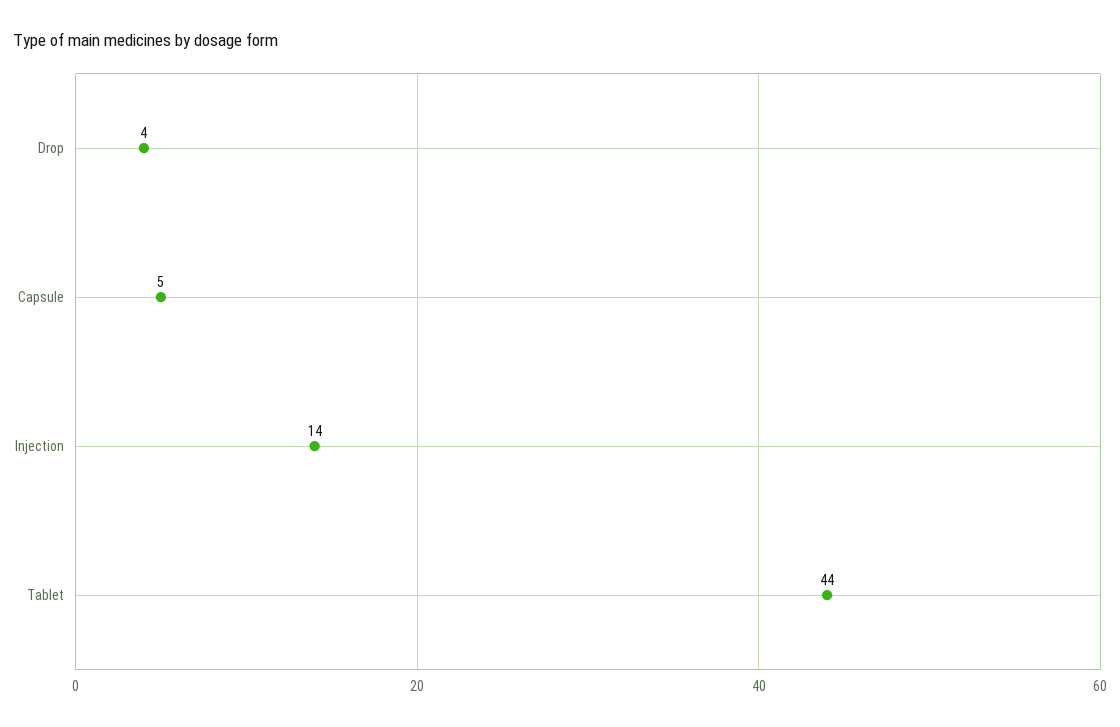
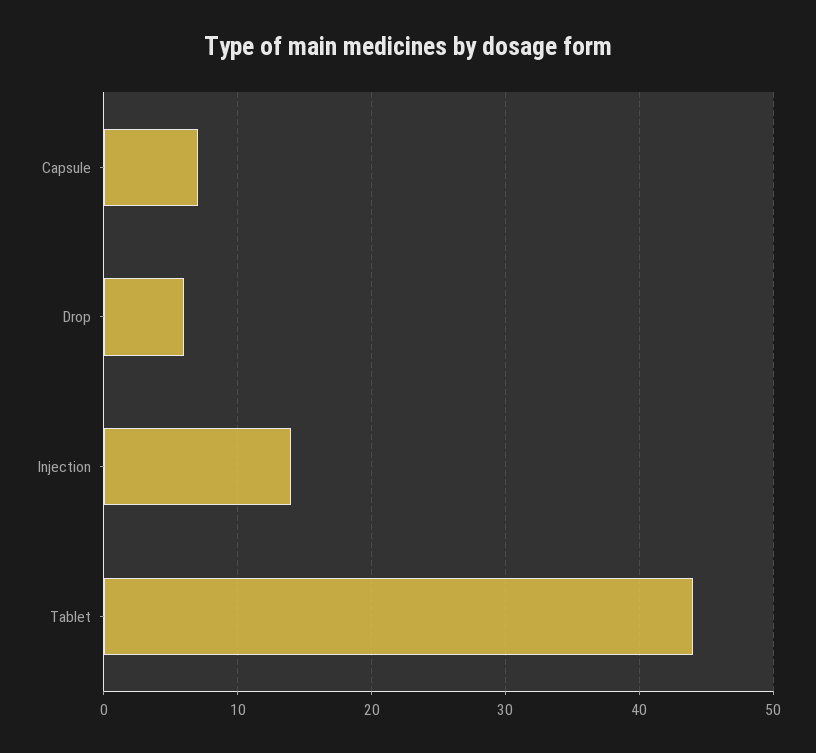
  {
-   "Drop": 4,
+   "Drop": 6,
-   "Capsule": 5,
+   "Capsule": 7,
    "Injection": 14,
    "Tablet": 44
  }

